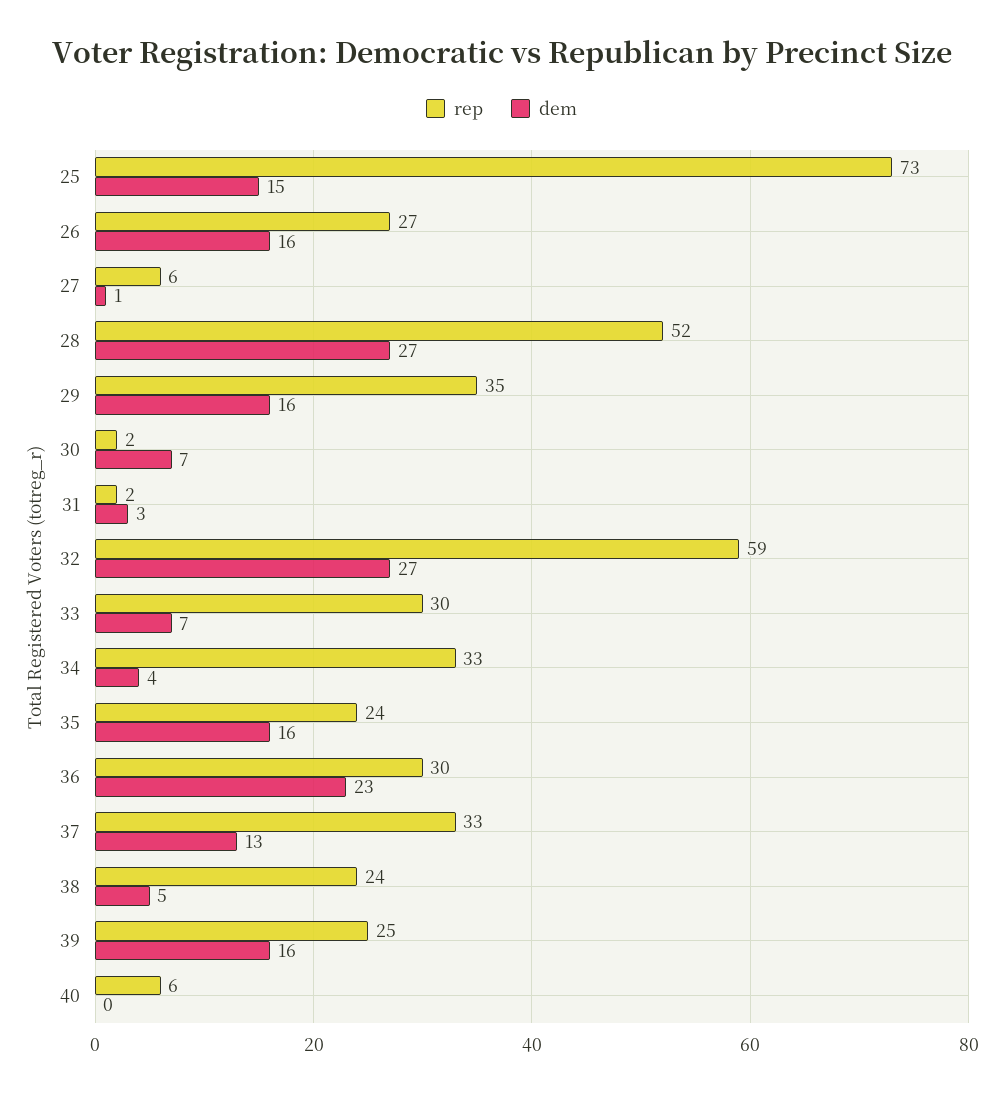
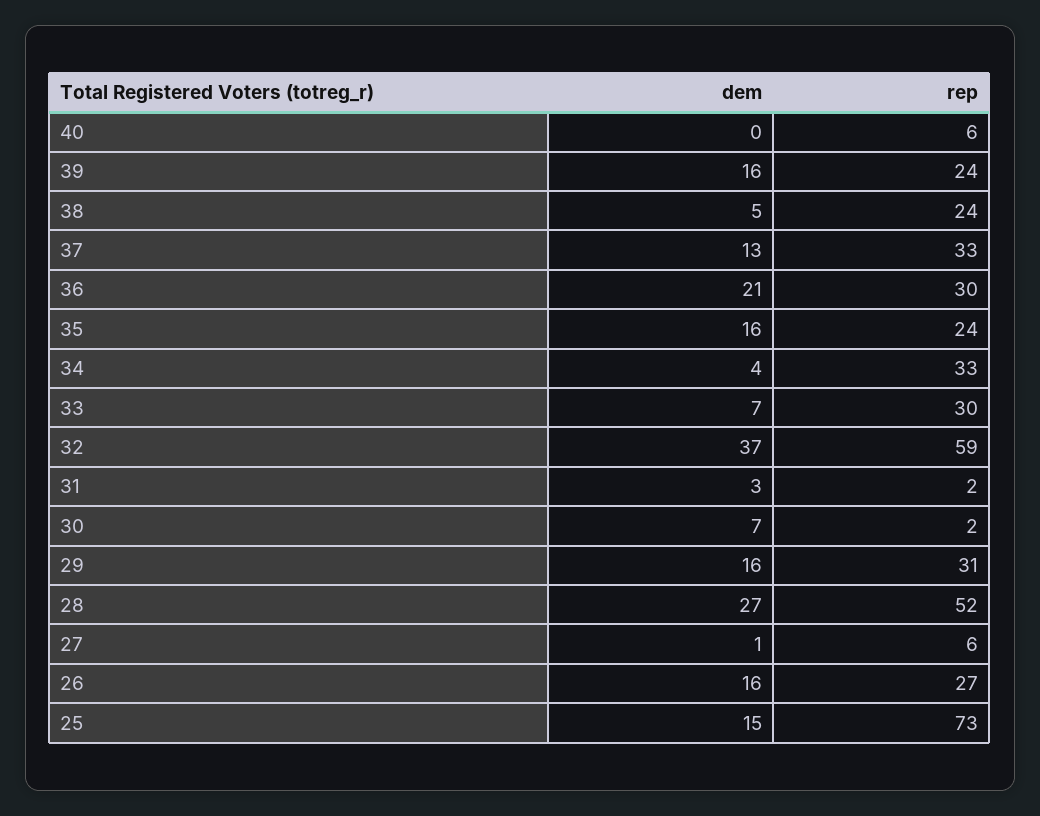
  {
    "rep": {
      "25": 73,
      "26": 27,
      "27": 6,
      "28": 52,
-     "29": 35,
+     "29": 31,
      "30": 2,
      "31": 2,
      "32": 59,
      "33": 30,
      "34": 33,
      "35": 24,
      "36": 30,
      "37": 33,
      "38": 24,
-     "39": 25,
+     "39": 24,
      "40": 6
    },
    "dem": {
      "25": 15,
      "26": 16,
      "27": 1,
      "28": 27,
      "29": 16,
      "30": 7,
      "31": 3,
-     "32": 27,
+     "32": 37,
      "33": 7,
      "34": 4,
      "35": 16,
-     "36": 23,
+     "36": 21,
      "37": 13,
      "38": 5,
      "39": 16,
      "40": 0
    }
  }

